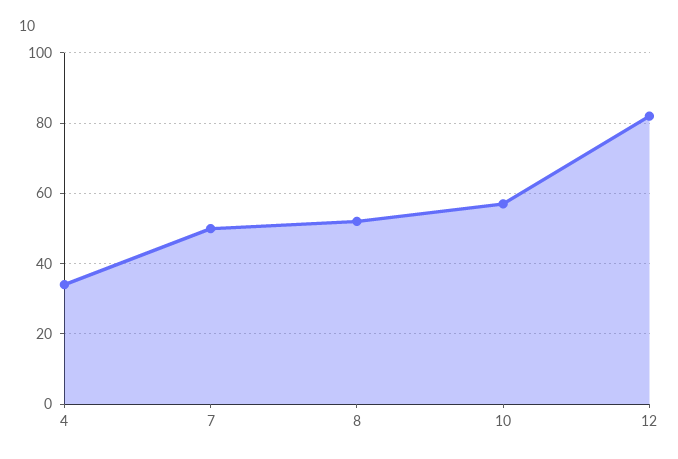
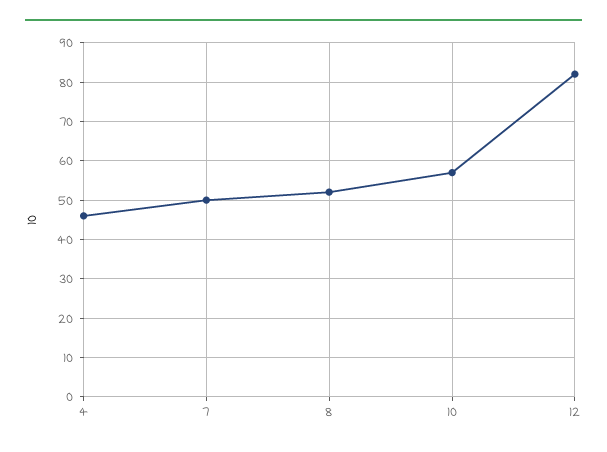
  {
-   "4": 35,
+   "4": 45,
    "7": 50,
    "8": 50,
    "10": 55,
    "12": 80
  }

